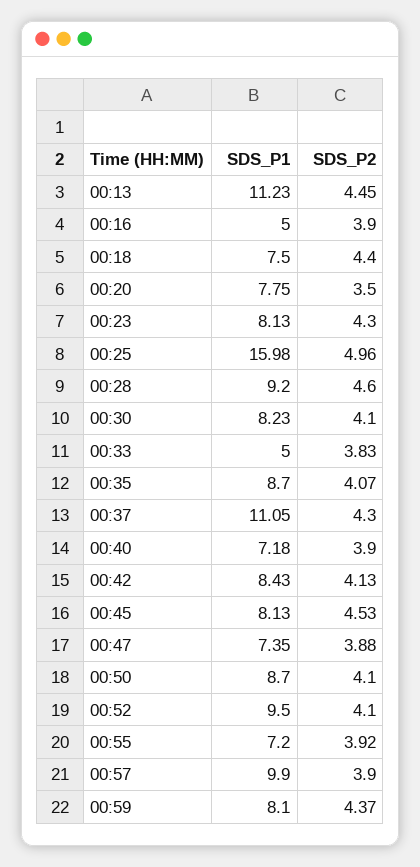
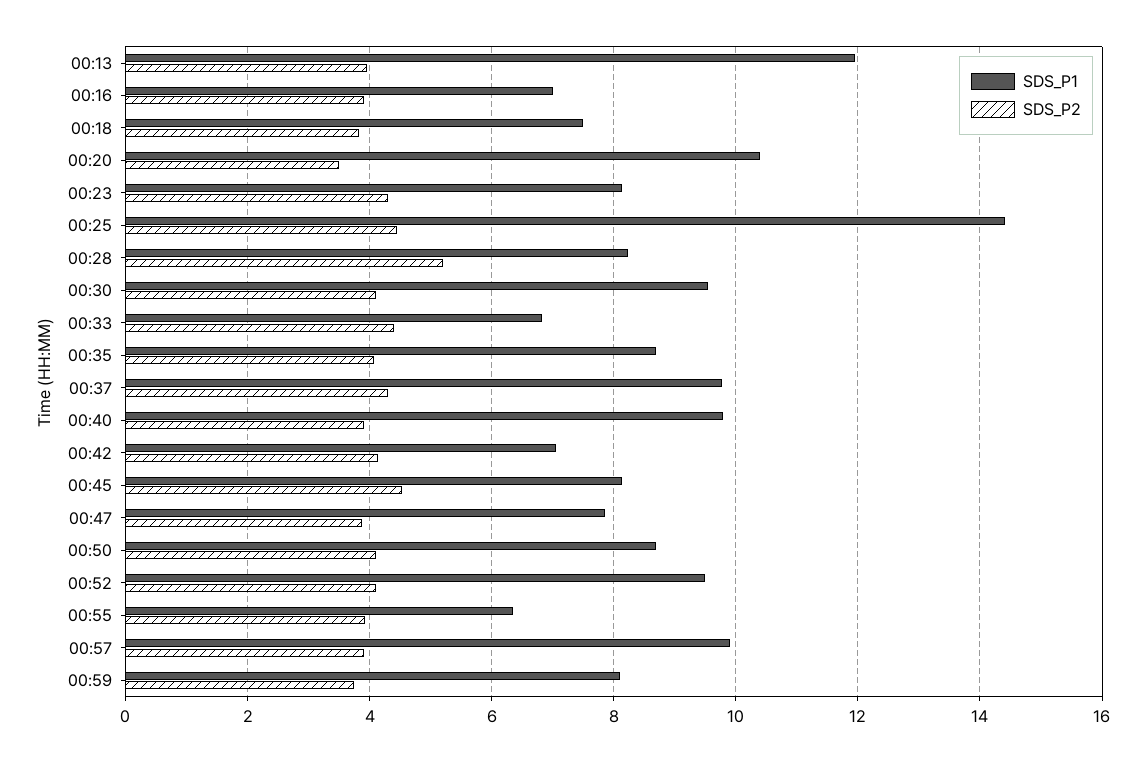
  {
    "SDS_P1": {
-     "00:13": 11.23,
+     "00:13": 12,
-     "00:16": 5,
+     "00:16": 7,
      "00:18": 7.5,
-     "00:20": 7.75,
+     "00:20": 10.4,
      "00:23": 8.13,
-     "00:25": 15.98,
+     "00:25": 14.4,
-     "00:28": 9.2,
+     "00:28": 8.2,
-     "00:30": 8.23,
+     "00:30": 9.6,
-     "00:33": 5,
+     "00:33": 6.8,
      "00:35": 8.7,
-     "00:37": 11.05,
+     "00:37": 9.8,
-     "00:40": 7.18,
+     "00:40": 9.8,
-     "00:42": 8.43,
+     "00:42": 7,
      "00:45": 8.13,
-     "00:47": 7.35,
+     "00:47": 7.8,
      "00:50": 8.7,
      "00:52": 9.5,
-     "00:55": 7.2,
+     "00:55": 6.4,
      "00:57": 9.9,
      "00:59": 8.1
    },
    "SDS_P2": {
-     "00:13": 4.45,
+     "00:13": 4,
      "00:16": 3.9,
-     "00:18": 4.4,
+     "00:18": 3.8,
      "00:20": 3.5,
      "00:23": 4.3,
-     "00:25": 4.96,
+     "00:25": 4.4,
-     "00:28": 4.6,
+     "00:28": 5.2,
      "00:30": 4.1,
-     "00:33": 3.83,
+     "00:33": 4.4,
      "00:35": 4.07,
      "00:37": 4.3,
      "00:40": 3.9,
      "00:42": 4.13,
      "00:45": 4.53,
      "00:47": 3.88,
      "00:50": 4.1,
      "00:52": 4.1,
      "00:55": 3.92,
      "00:57": 3.9,
-     "00:59": 4.37
+     "00:59": 3.8
    }
  }

